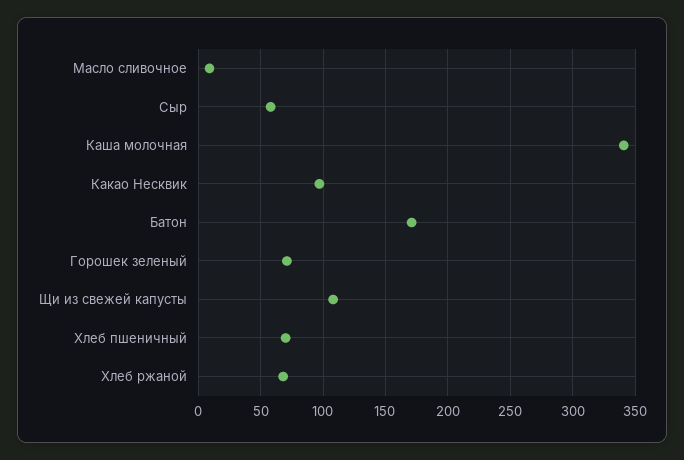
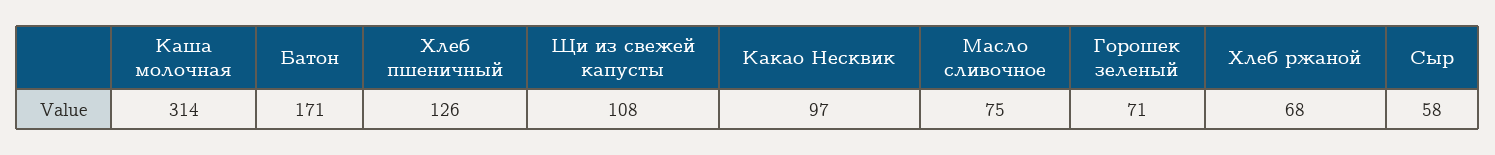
  {
-   "Масло сливочное": 10,
+   "Масло сливочное": 75,
    "Сыр": 58,
-   "Каша молочная": 340,
+   "Каша молочная": 314,
    "Какао Несквик": 97,
    "Батон": 171,
    "Горошек зеленый": 71,
    "Щи из свежей капусты": 108,
-   "Хлеб пшеничный": 70,
+   "Хлеб пшеничный": 126,
    "Хлеб ржаной": 68
  }

